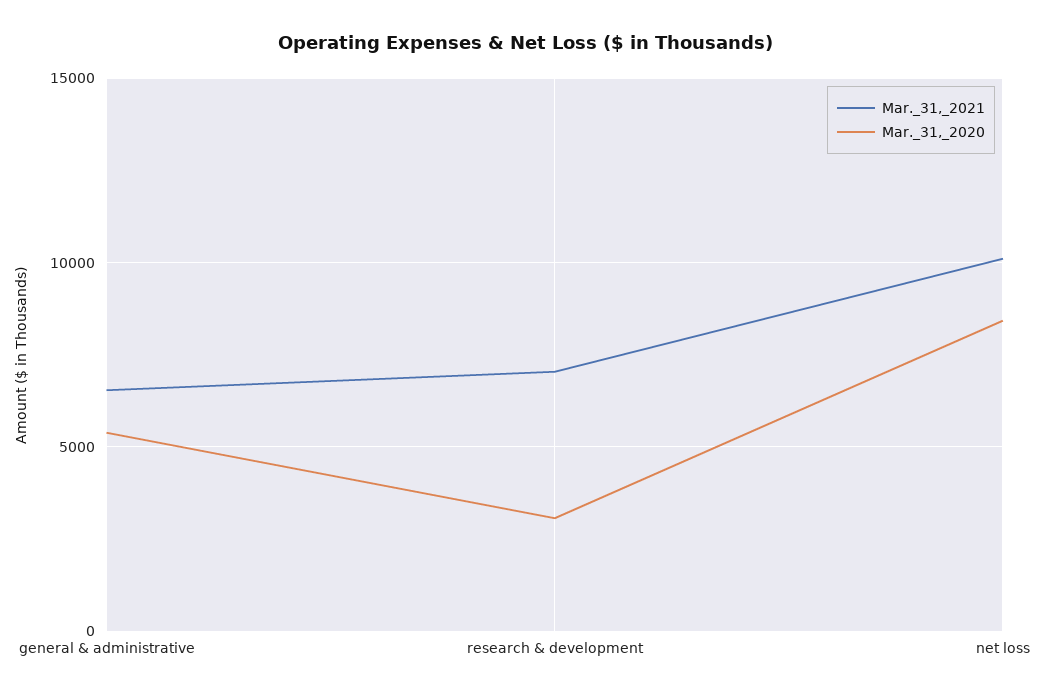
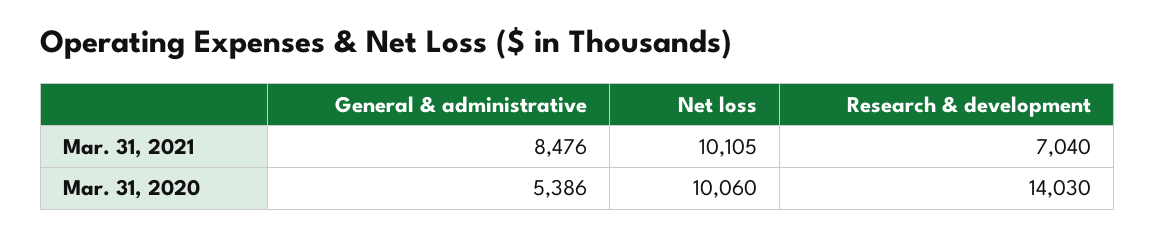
  {
    "Mar._31,_2021": {
-     "general & administrative": 6500,
+     "general & administrative": 8476,
      "research & development": 7040,
      "net loss": 10105
    },
    "Mar._31,_2020": {
      "general & administrative": 5386,
-     "research & development": 3000,
+     "research & development": 14030,
-     "net loss": 8500
+     "net loss": 10060
    }
  }

